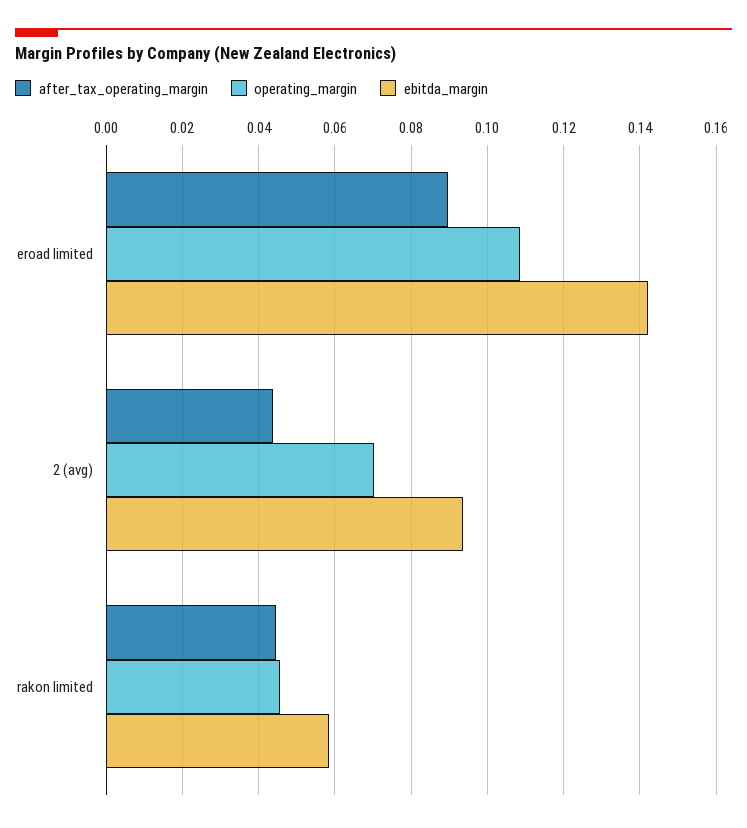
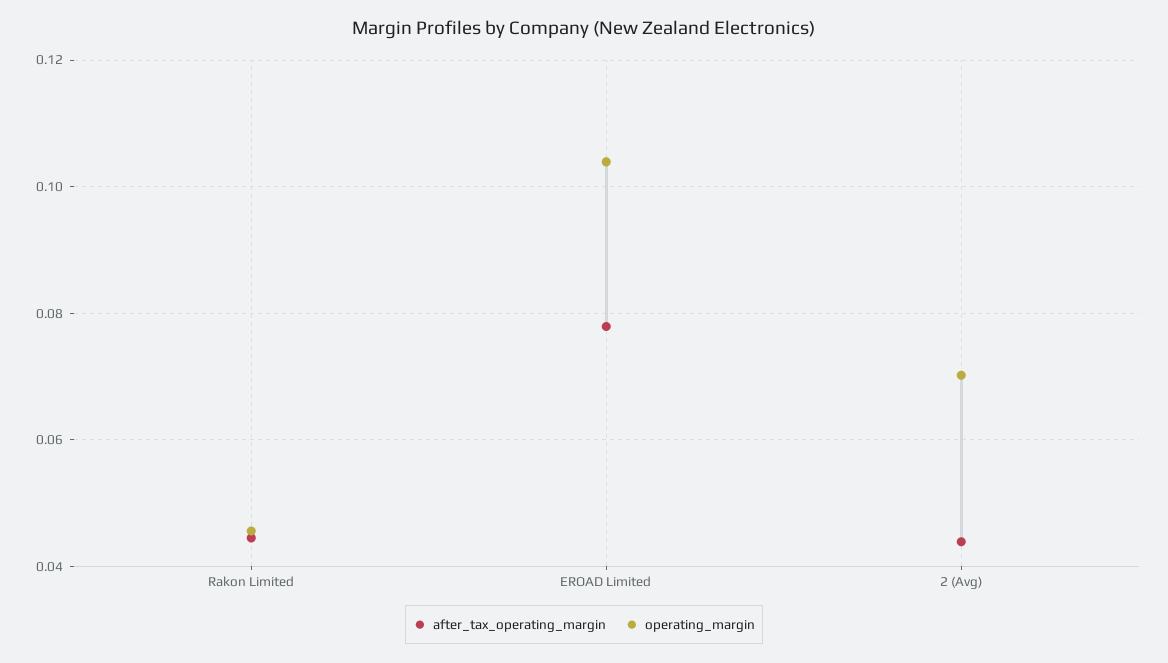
  {
    "after_tax_operating_margin": {
-     "eroad limited": 0.09,
+     "eroad limited": 0.078,
      "2 (avg)": 0.044,
      "rakon limited": 0.044
    },
    "operating_margin": {
-     "eroad limited": 0.108,
+     "eroad limited": 0.104,
      "2 (avg)": 0.07,
      "rakon limited": 0.046
-   },
+   }
-   "ebitda_margin": {
-     "eroad limited": 0.142,
-     "2 (avg)": 0.094,
-     "rakon limited": 0.058
-   }
  }

